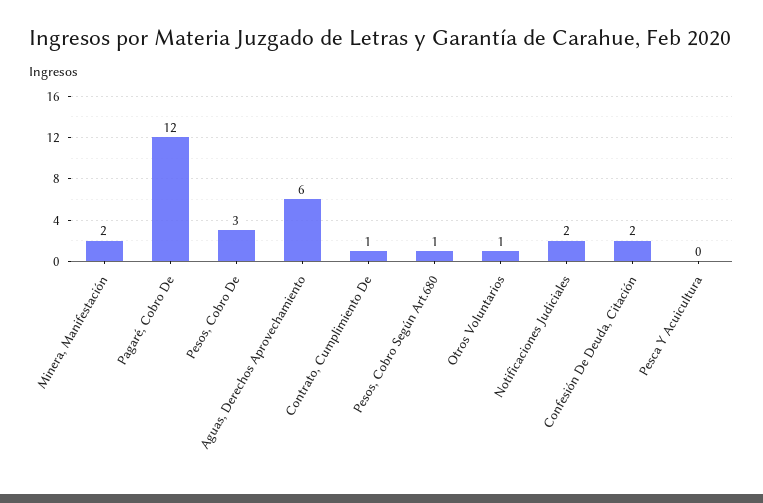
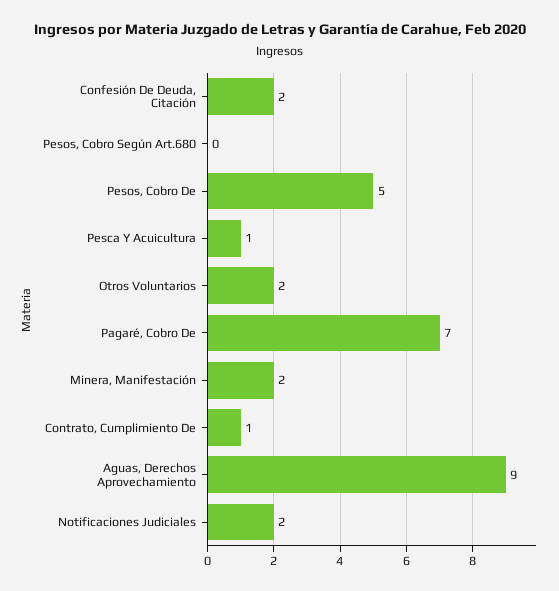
  {
    "Minera, Manifestación": 2,
-   "Pagaré, Cobro De": 12,
+   "Pagaré, Cobro De": 7,
-   "Pesos, Cobro De": 3,
+   "Pesos, Cobro De": 5,
-   "Aguas, Derechos Aprovechamiento": 6,
+   "Aguas, Derechos Aprovechamiento": 9,
    "Contrato, Cumplimiento De": 1,
-   "Pesos, Cobro Según Art.680": 1,
+   "Pesos, Cobro Según Art.680": 0,
-   "Otros Voluntarios": 1,
+   "Otros Voluntarios": 2,
    "Notificaciones Judiciales": 2,
    "Confesión De Deuda, Citación": 2,
-   "Pesca Y Acuicultura": 0
+   "Pesca Y Acuicultura": 1
  }

